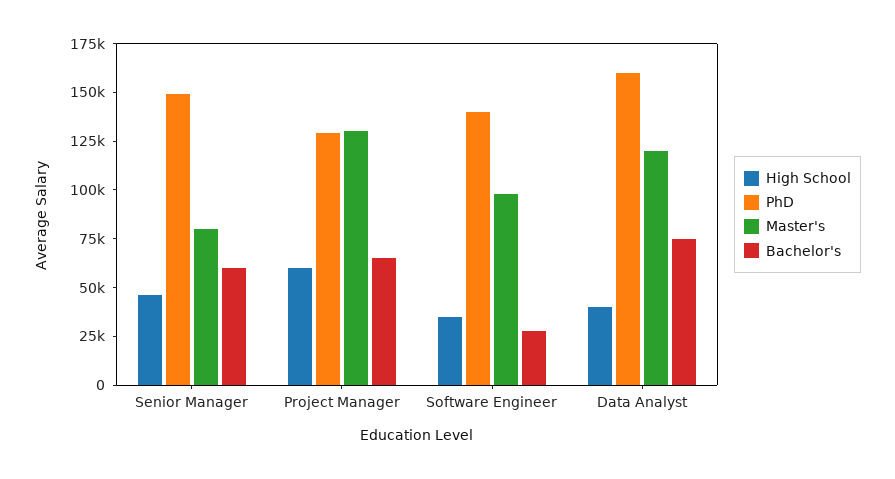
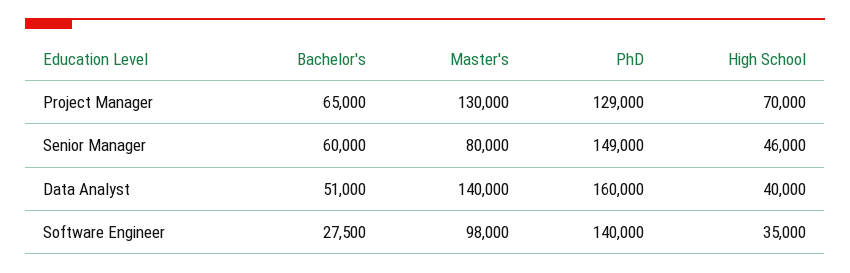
  {
    "High School": {
      "Senior Manager": 46000,
-     "Project Manager": 60000,
+     "Project Manager": 70000,
      "Software Engineer": 35000,
      "Data Analyst": 40000
    },
    "PhD": {
      "Senior Manager": 149000,
      "Project Manager": 129000,
      "Software Engineer": 140000,
      "Data Analyst": 160000
    },
    "Master's": {
      "Senior Manager": 80000,
      "Project Manager": 130000,
      "Software Engineer": 98000,
-     "Data Analyst": 120000
+     "Data Analyst": 140000
    },
    "Bachelor's": {
      "Senior Manager": 60000,
      "Project Manager": 65000,
      "Software Engineer": 27500,
-     "Data Analyst": 75000
+     "Data Analyst": 51000
    }
  }

